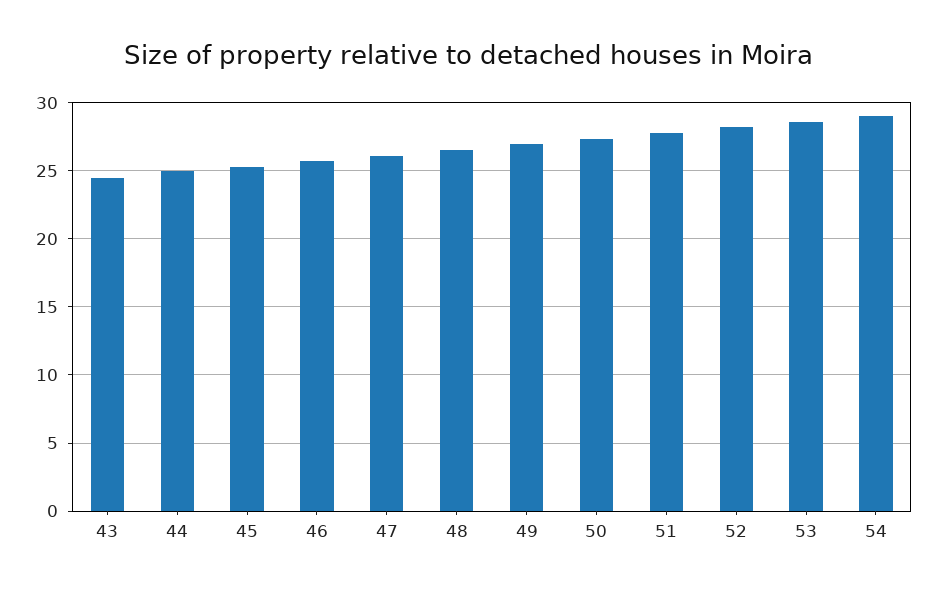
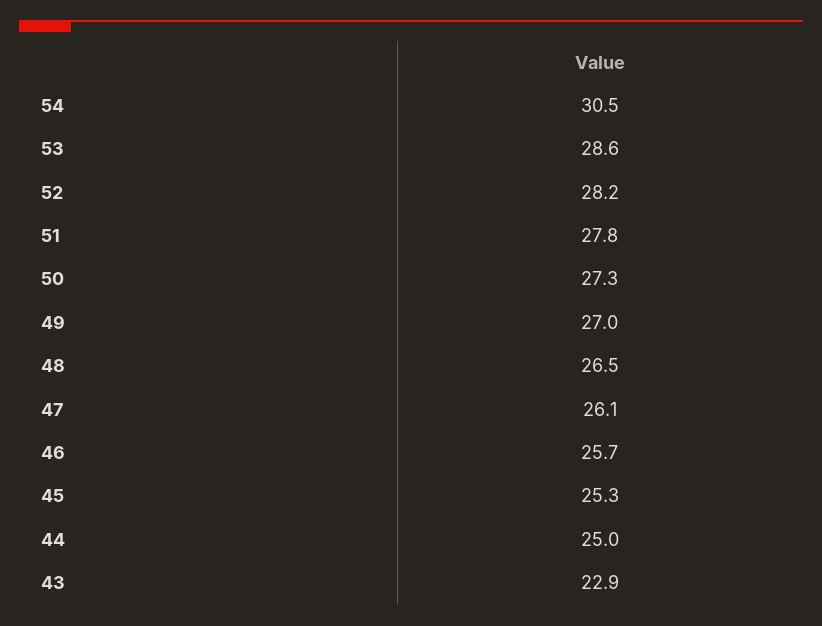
  {
-   "43": 24.5,
+   "43": 22.9,
    "44": 25,
    "45": 25.3,
    "46": 25.7,
    "47": 26.1,
    "48": 26.5,
    "49": 27,
    "50": 27.3,
    "51": 27.8,
    "52": 28.2,
    "53": 28.6,
-   "54": 29
+   "54": 30.5
  }

